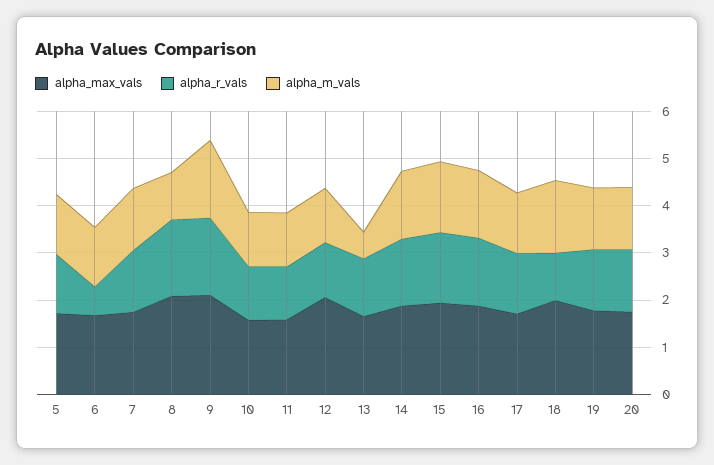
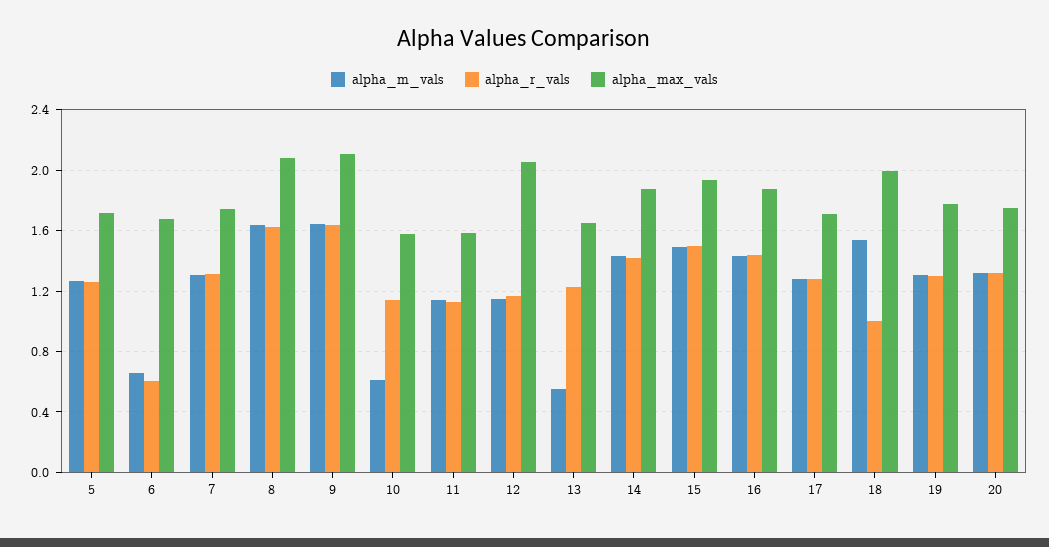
  {
    "alpha_max_vals": {
      "5": 1.7,
      "6": 1.7,
      "7": 1.75,
      "8": 2.1,
      "9": 2.1,
      "10": 1.6,
      "11": 1.6,
      "12": 2.05,
      "13": 1.65,
      "14": 1.9,
      "15": 1.95,
      "16": 1.9,
      "17": 1.7,
      "18": 2,
      "19": 1.75,
      "20": 1.75
    },
    "alpha_r_vals": {
      "5": 1.25,
      "6": 0.6,
      "7": 1.3,
      "8": 1.6,
      "9": 1.65,
      "10": 1.15,
      "11": 1.15,
      "12": 1.15,
      "13": 1.25,
      "14": 1.4,
      "15": 1.5,
      "16": 1.45,
      "17": 1.3,
      "18": 1,
      "19": 1.3,
      "20": 1.3
    },
    "alpha_m_vals": {
      "5": 1.25,
-     "6": 1.2,
+     "6": 0.65,
      "7": 1.3,
-     "8": 1,
+     "8": 1.65,
      "9": 1.65,
-     "10": 1.2,
+     "10": 0.6,
      "11": 1.15,
      "12": 1.15,
      "13": 0.55,
      "14": 1.45,
      "15": 1.5,
      "16": 1.45,
      "17": 1.3,
      "18": 1.55,
      "19": 1.3,
      "20": 1.3
    }
  }

